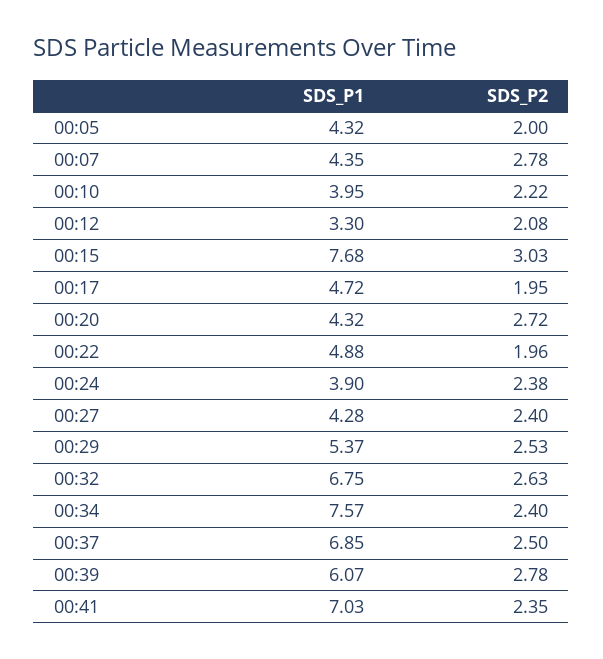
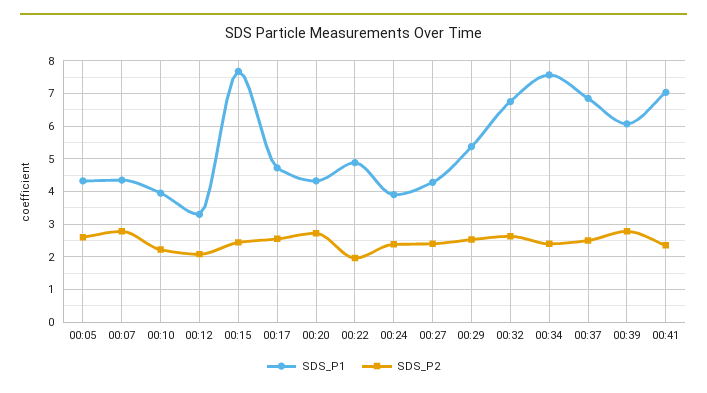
  {
    "SDS_P1": {
      "00:05": 4.32,
      "00:07": 4.35,
      "00:10": 3.95,
      "00:12": 3.3,
      "00:15": 7.68,
      "00:17": 4.72,
      "00:20": 4.32,
      "00:22": 4.88,
      "00:24": 3.9,
      "00:27": 4.28,
      "00:29": 5.37,
      "00:32": 6.75,
      "00:34": 7.57,
      "00:37": 6.85,
      "00:39": 6.07,
      "00:41": 7.03
    },
    "SDS_P2": {
-     "00:05": 2,
+     "00:05": 2.6,
      "00:07": 2.78,
      "00:10": 2.22,
      "00:12": 2.08,
-     "00:15": 3.03,
+     "00:15": 2.4,
-     "00:17": 1.95,
+     "00:17": 2.6,
      "00:20": 2.72,
      "00:22": 1.96,
      "00:24": 2.38,
      "00:27": 2.4,
      "00:29": 2.53,
      "00:32": 2.63,
      "00:34": 2.4,
      "00:37": 2.5,
      "00:39": 2.78,
      "00:41": 2.35
    }
  }

